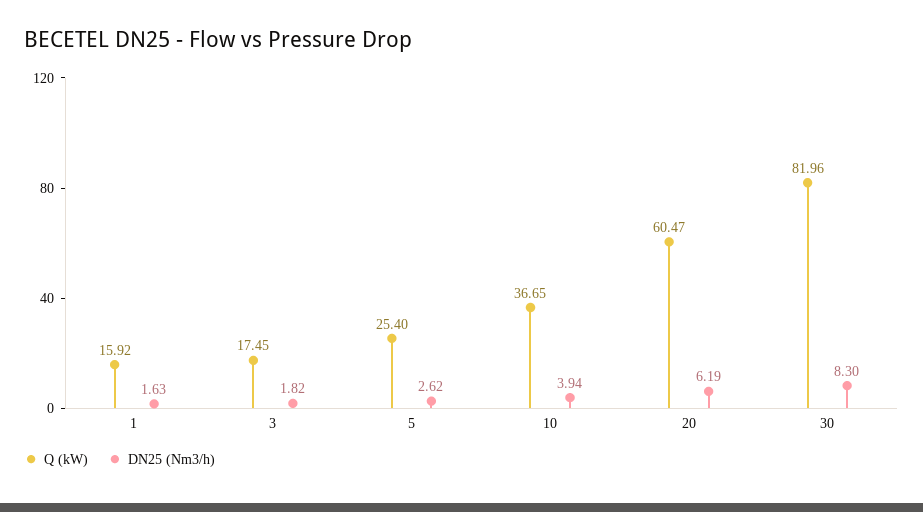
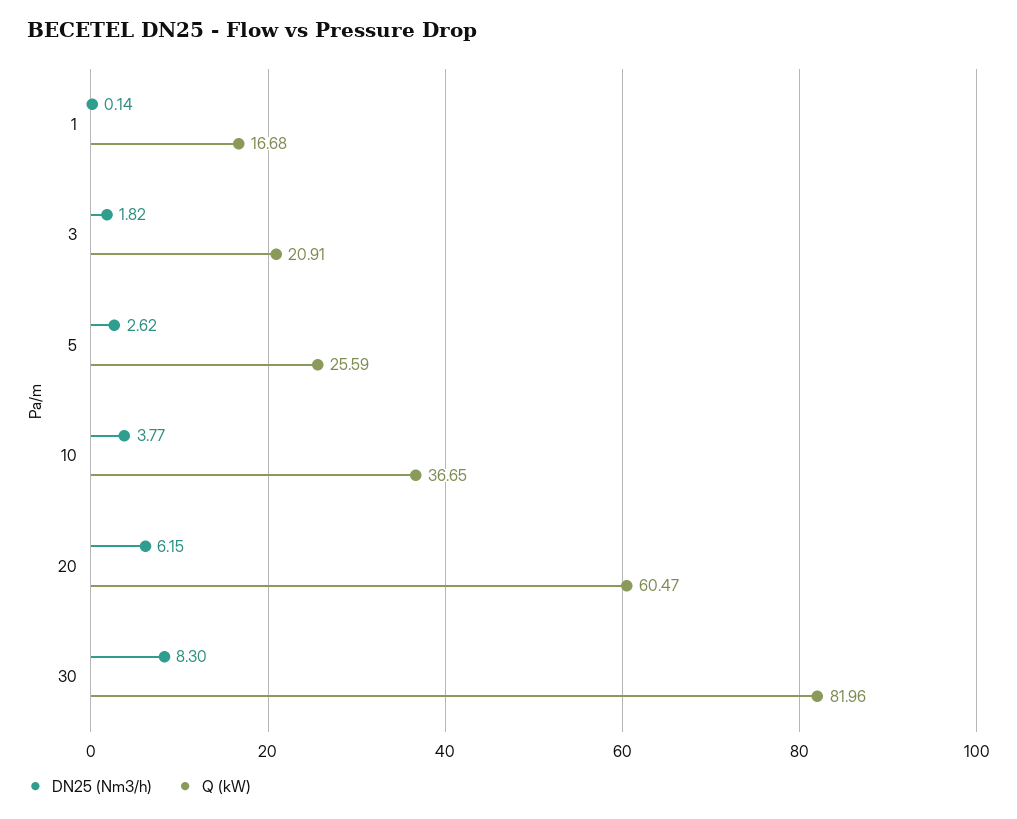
  {
    "Q (kW)": {
-     "1": 15.92,
+     "1": 16.68,
-     "3": 17.45,
+     "3": 20.91,
-     "5": 25.4,
+     "5": 25.59,
      "10": 36.65,
      "20": 60.47,
      "30": 81.96
    },
    "DN25 (Nm3/h)": {
-     "1": 1.63,
+     "1": 0.14,
      "3": 1.82,
      "5": 2.62,
-     "10": 3.94,
+     "10": 3.77,
-     "20": 6.19,
+     "20": 6.15,
      "30": 8.3
    }
  }

